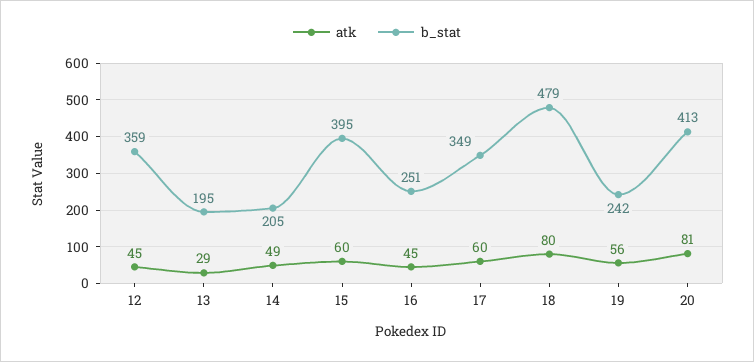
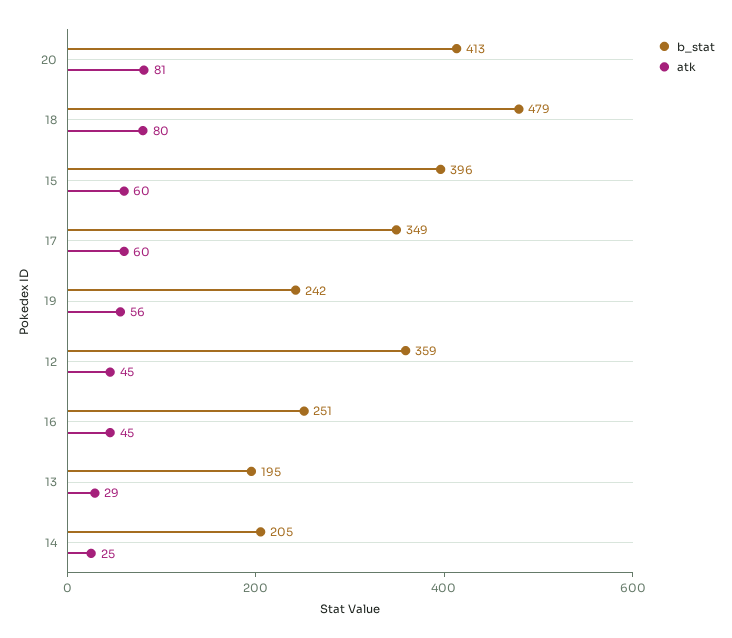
  {
    "atk": {
      "12": 45,
      "13": 29,
-     "14": 49,
+     "14": 25,
      "15": 60,
      "16": 45,
      "17": 60,
      "18": 80,
      "19": 56,
      "20": 81
    },
    "b_stat": {
      "12": 359,
      "13": 195,
      "14": 205,
-     "15": 395,
+     "15": 396,
      "16": 251,
      "17": 349,
      "18": 479,
      "19": 242,
      "20": 413
    }
  }

